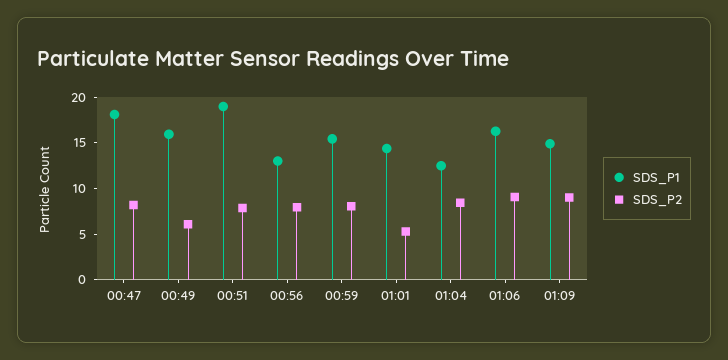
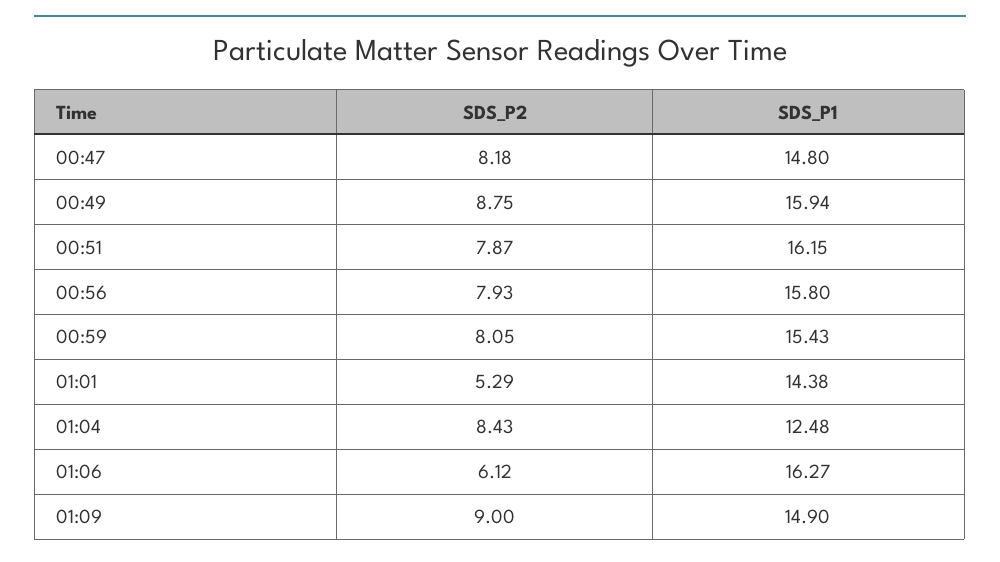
  {
    "SDS_P1": {
-     "00:47": 18,
+     "00:47": 14.8,
      "00:49": 15.94,
-     "00:51": 19,
+     "00:51": 16.15,
-     "00:56": 13,
+     "00:56": 15.8,
      "00:59": 15.43,
      "01:01": 14.38,
      "01:04": 12.48,
      "01:06": 16.27,
      "01:09": 14.9
    },
    "SDS_P2": {
      "00:47": 8.18,
-     "00:49": 6,
+     "00:49": 8.75,
      "00:51": 7.87,
      "00:56": 7.93,
      "00:59": 8.05,
      "01:01": 5.29,
      "01:04": 8.43,
-     "01:06": 9,
+     "01:06": 6.12,
      "01:09": 9
    }
  }

